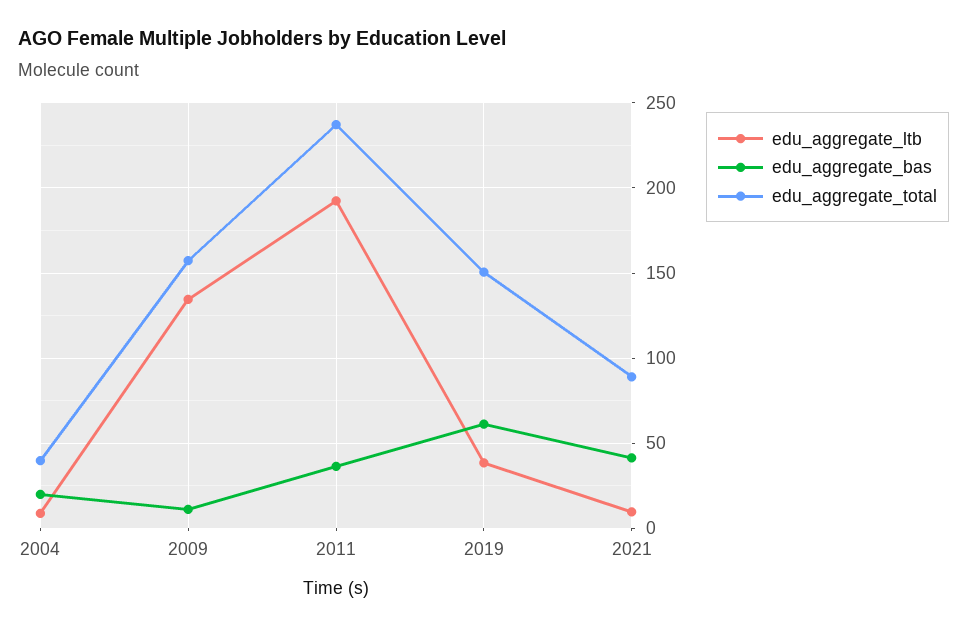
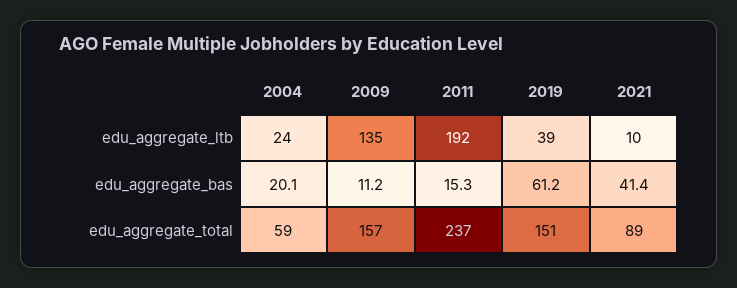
  {
    "edu_aggregate_ltb": {
-     "2004": 10,
+     "2004": 24,
      "2009": 135,
      "2011": 192,
      "2019": 39,
      "2021": 10
    },
    "edu_aggregate_bas": {
      "2004": 20.1,
      "2009": 11.2,
-     "2011": 35,
+     "2011": 15.3,
      "2019": 61.2,
      "2021": 41.4
    },
    "edu_aggregate_total": {
-     "2004": 40,
+     "2004": 59,
      "2009": 157,
      "2011": 237,
      "2019": 151,
      "2021": 89
    }
  }

